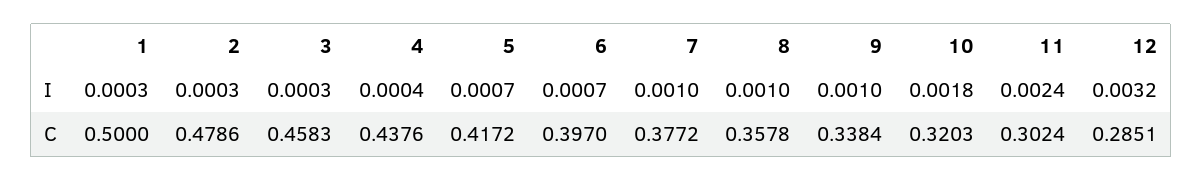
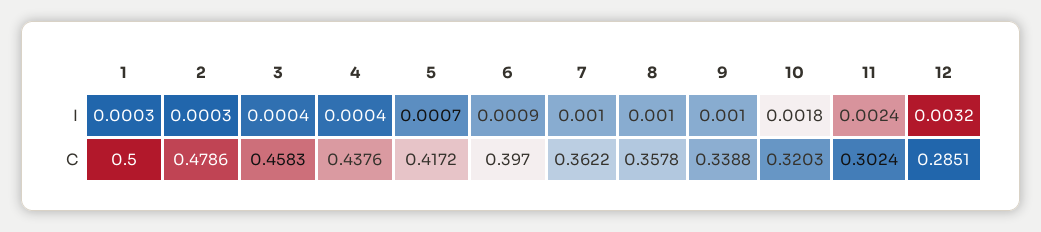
  {
    "1": {
      "I": 0.0003,
      "C": 0.5
    },
    "2": {
      "I": 0.0003,
      "C": 0.4786
    },
    "3": {
-     "I": 0.0003,
+     "I": 0.0004,
      "C": 0.4583
    },
    "4": {
      "I": 0.0004,
      "C": 0.4376
    },
    "5": {
      "I": 0.0007,
      "C": 0.4172
    },
    "6": {
-     "I": 0.0007,
+     "I": 0.0009,
      "C": 0.397
    },
    "7": {
      "I": 0.001,
-     "C": 0.3772
+     "C": 0.3622
    },
    "8": {
      "I": 0.001,
      "C": 0.3578
    },
    "9": {
      "I": 0.001,
-     "C": 0.3384
+     "C": 0.3388
    },
    "10": {
      "I": 0.0018,
      "C": 0.3203
    },
    "11": {
      "I": 0.0024,
      "C": 0.3024
    },
    "12": {
      "I": 0.0032,
      "C": 0.2851
    }
  }

